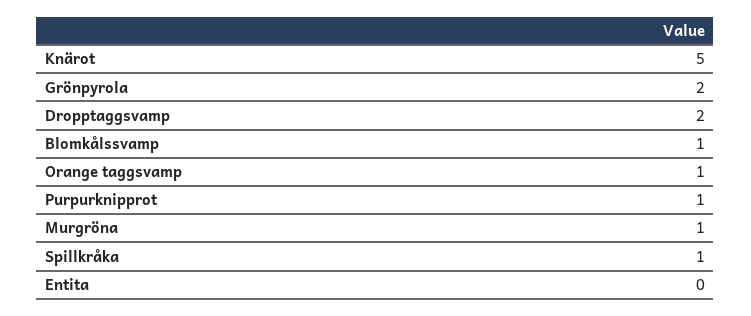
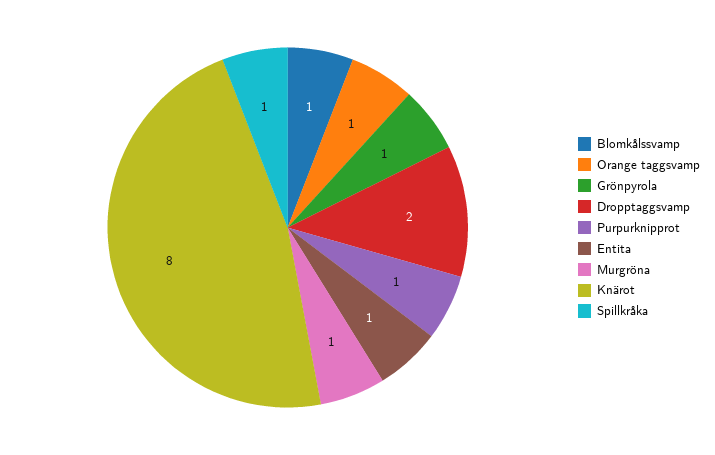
  {
-   "Knärot": 5,
+   "Knärot": 8,
-   "Grönpyrola": 2,
+   "Grönpyrola": 1,
    "Dropptaggsvamp": 2,
    "Blomkålssvamp": 1,
    "Orange taggsvamp": 1,
    "Purpurknipprot": 1,
    "Murgröna": 1,
    "Spillkråka": 1,
-   "Entita": 0
+   "Entita": 1
  }

